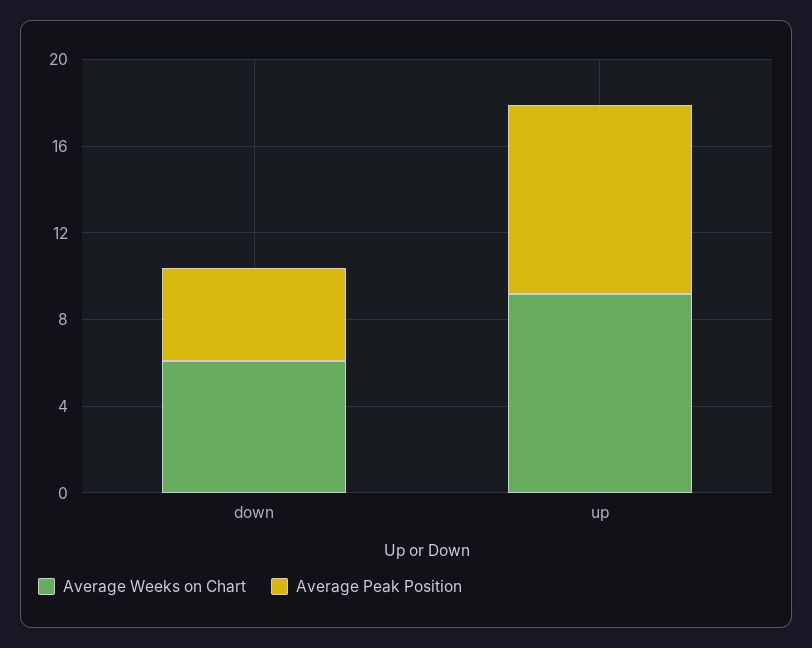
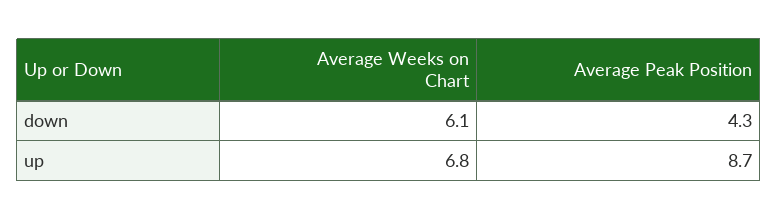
  {
    "Average Weeks on Chart": {
      "down": 6.1,
-     "up": 9
+     "up": 6.8
    },
    "Average Peak Position": {
      "down": 4.3,
      "up": 8.7
    }
  }

